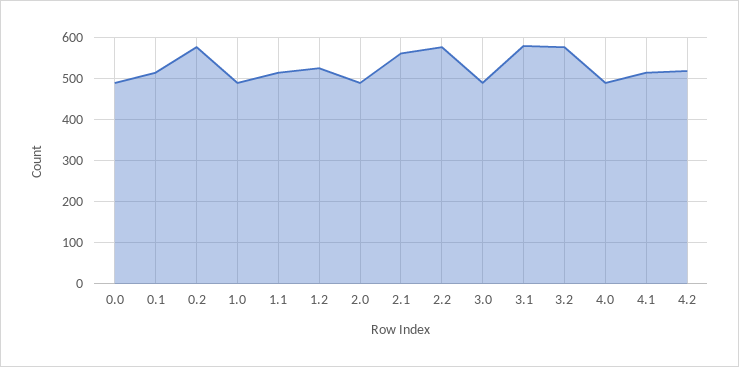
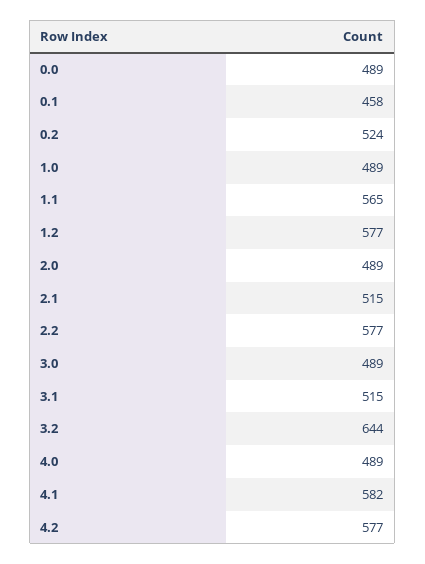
  {
    "0.0": 489,
-   "0.1": 520,
+   "0.1": 458,
-   "0.2": 580,
+   "0.2": 524,
    "1.0": 489,
-   "1.1": 520,
+   "1.1": 565,
-   "1.2": 520,
+   "1.2": 577,
    "2.0": 489,
-   "2.1": 560,
+   "2.1": 515,
    "2.2": 577,
    "3.0": 489,
-   "3.1": 580,
+   "3.1": 515,
-   "3.2": 580,
+   "3.2": 644,
    "4.0": 489,
-   "4.1": 520,
+   "4.1": 582,
-   "4.2": 520
+   "4.2": 577
  }

